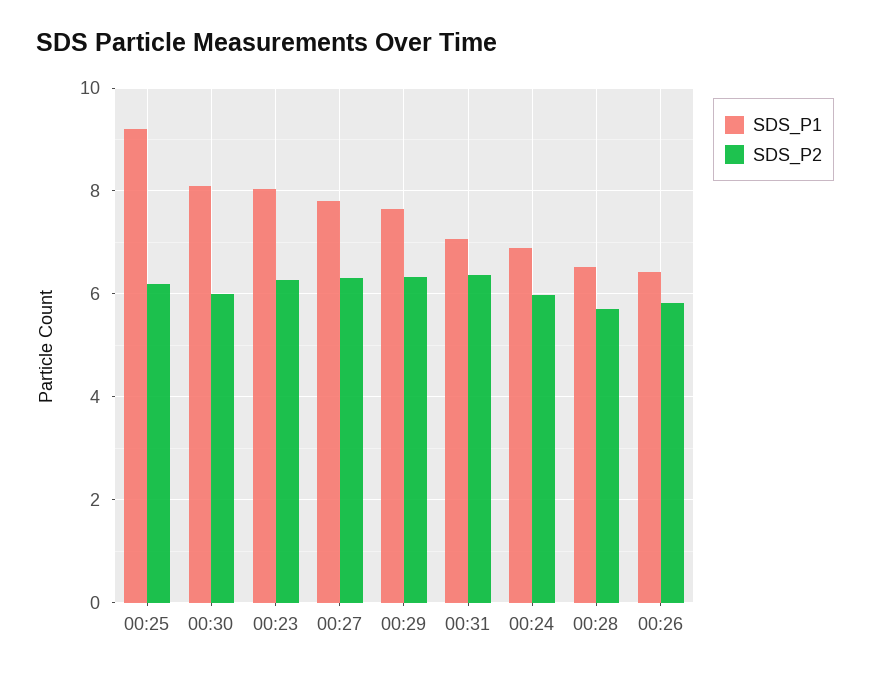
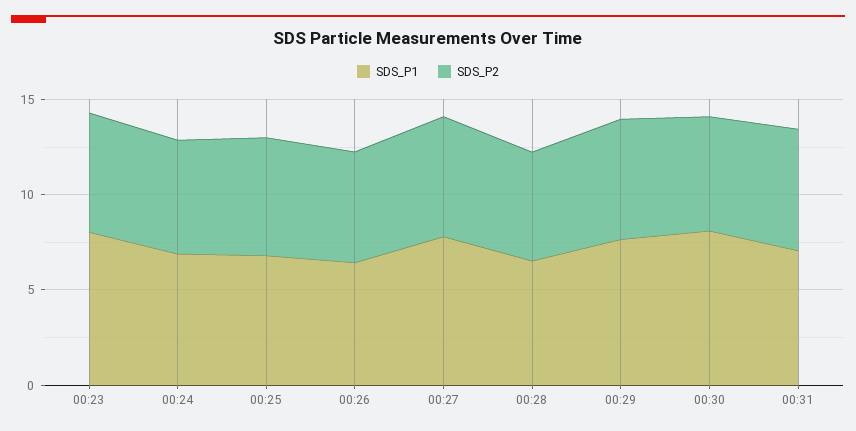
  {
    "SDS_P1": {
-     "00:25": 9.2,
+     "00:25": 7,
      "00:30": 8.2,
      "00:23": 8,
      "00:27": 7.8,
      "00:29": 7.6,
      "00:31": 7,
      "00:24": 7,
      "00:28": 6.6,
      "00:26": 6.4
    },
    "SDS_P2": {
      "00:25": 6.2,
      "00:30": 6,
      "00:23": 6.2,
      "00:27": 6.4,
      "00:29": 6.4,
      "00:31": 6.4,
      "00:24": 6,
      "00:28": 5.8,
      "00:26": 5.8
    }
  }

